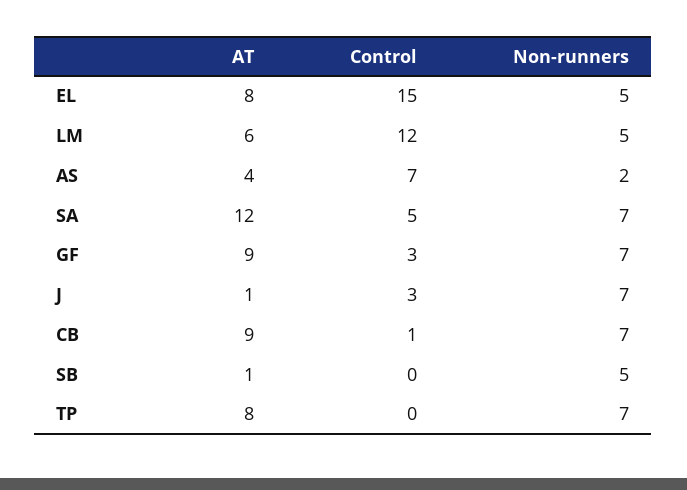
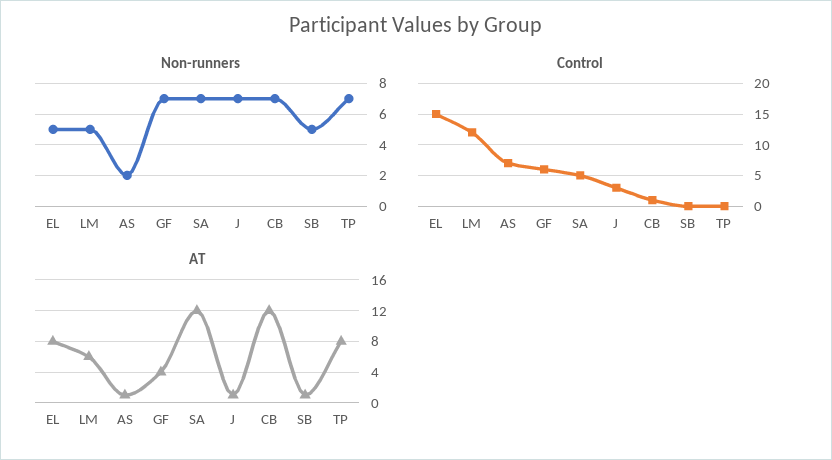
  {
    "AT": {
      "EL": 8,
      "LM": 6,
-     "AS": 4,
+     "AS": 1,
      "SA": 12,
-     "GF": 9,
+     "GF": 4,
      "J": 1,
-     "CB": 9,
+     "CB": 12,
      "SB": 1,
      "TP": 8
    },
    "Control": {
      "EL": 15,
      "LM": 12,
      "AS": 7,
      "SA": 5,
-     "GF": 3,
+     "GF": 6,
      "J": 3,
      "CB": 1,
      "SB": 0,
      "TP": 0
    },
    "Non-runners": {
      "EL": 5,
      "LM": 5,
      "AS": 2,
      "SA": 7,
      "GF": 7,
      "J": 7,
      "CB": 7,
      "SB": 5,
      "TP": 7
    }
  }

